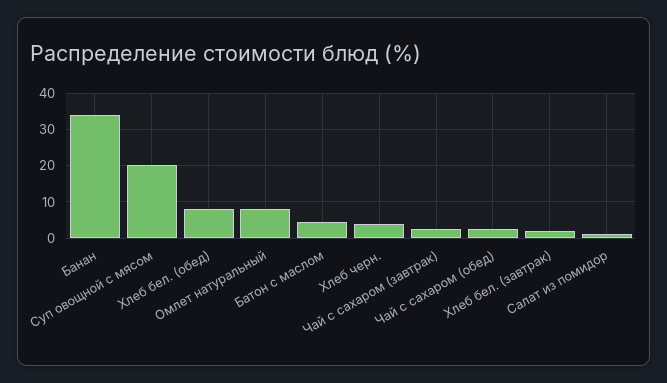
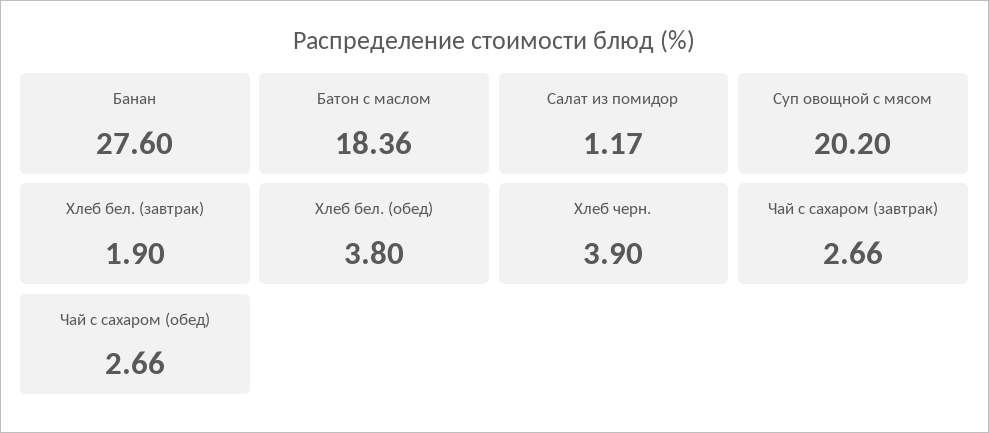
  {
-   "Банан": 34,
+   "Банан": 27.6,
    "Суп овощной с мясом": 20.2,
-   "Хлеб бел. (обед)": 8,
+   "Хлеб бел. (обед)": 3.8,
-   "Омлет натуральный": 8,
-   "Батон с маслом": 4,
+   "Батон с маслом": 18.36,
    "Хлеб черн.": 3.9,
    "Чай с сахаром (завтрак)": 2.66,
    "Чай с сахаром (обед)": 2.66,
    "Хлеб бел. (завтрак)": 1.9,
    "Салат из помидор": 1.17
  }

